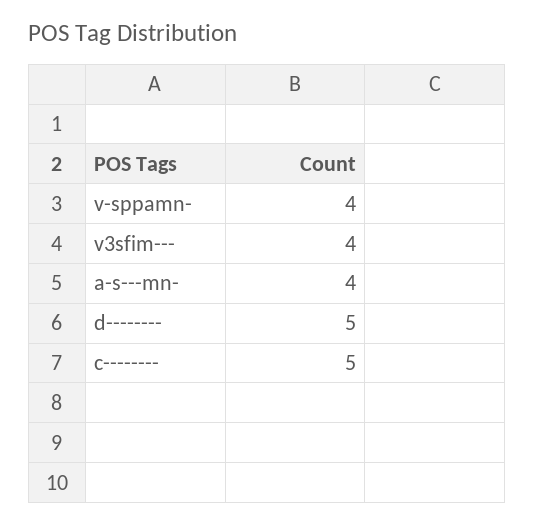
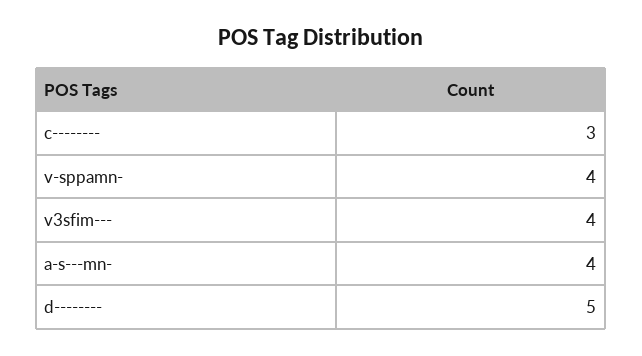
  {
    "v-sppamn-": 4,
    "v3sfim---": 4,
    "a-s---mn-": 4,
    "d--------": 5,
-   "c--------": 5
+   "c--------": 3
  }

